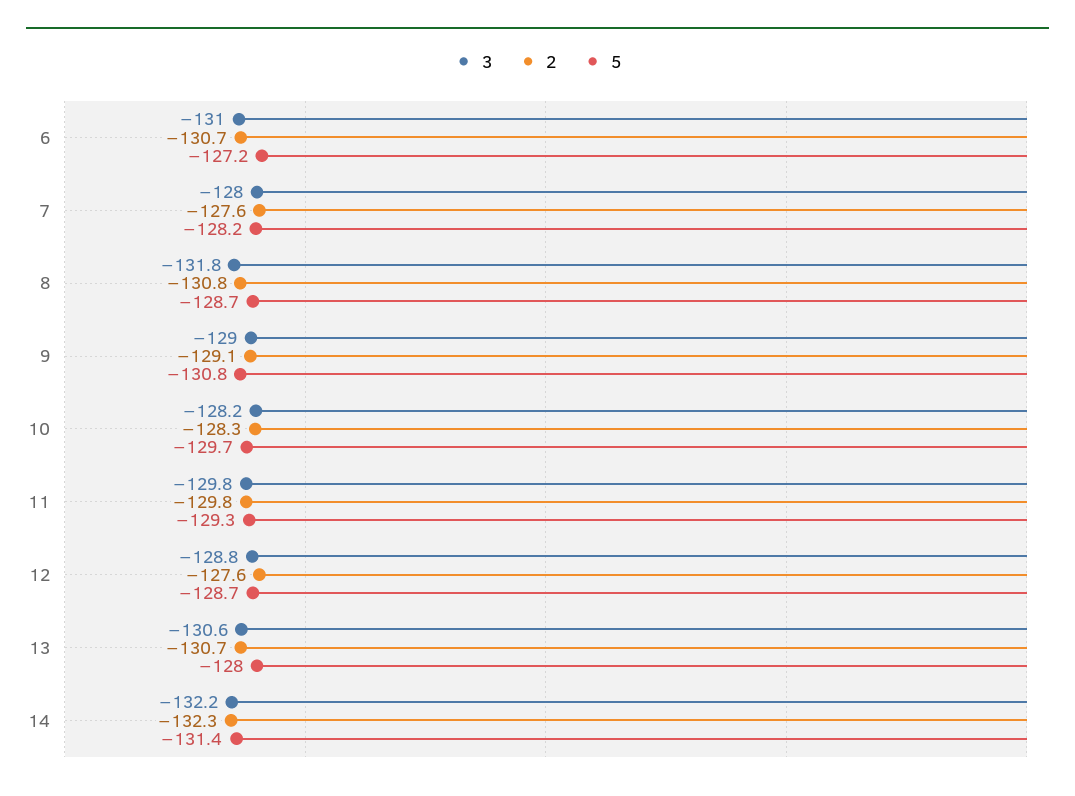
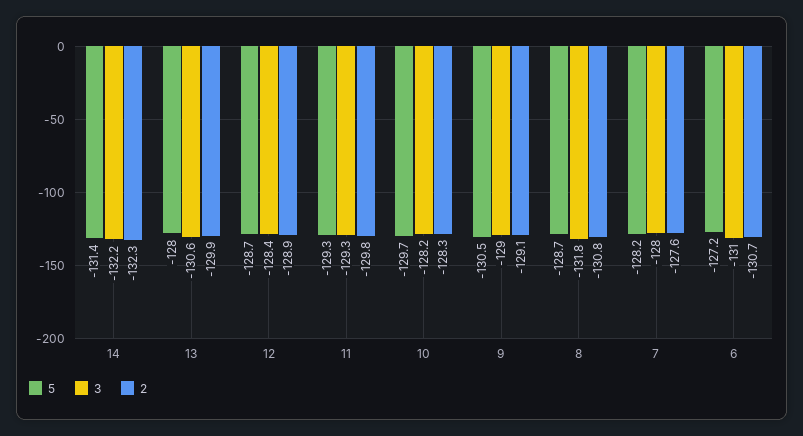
  {
    "3": {
      "6": -131,
      "7": -128,
      "8": -131.8,
      "9": -129,
      "10": -128.2,
-     "11": -129.8,
+     "11": -129.3,
-     "12": -128.8,
+     "12": -128.4,
      "13": -130.6,
      "14": -132.2
    },
    "2": {
      "6": -130.7,
      "7": -127.6,
      "8": -130.8,
      "9": -129.1,
      "10": -128.3,
      "11": -129.8,
-     "12": -127.6,
+     "12": -128.9,
-     "13": -130.7,
+     "13": -129.9,
      "14": -132.3
    },
    "5": {
      "6": -127.2,
      "7": -128.2,
      "8": -128.7,
-     "9": -130.8,
+     "9": -130.5,
      "10": -129.7,
      "11": -129.3,
      "12": -128.7,
      "13": -128,
      "14": -131.4
    }
  }

